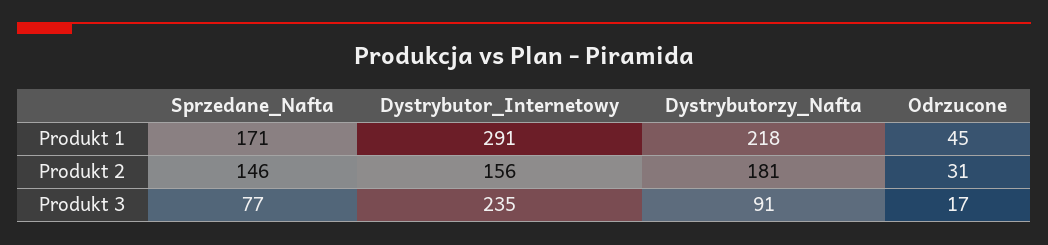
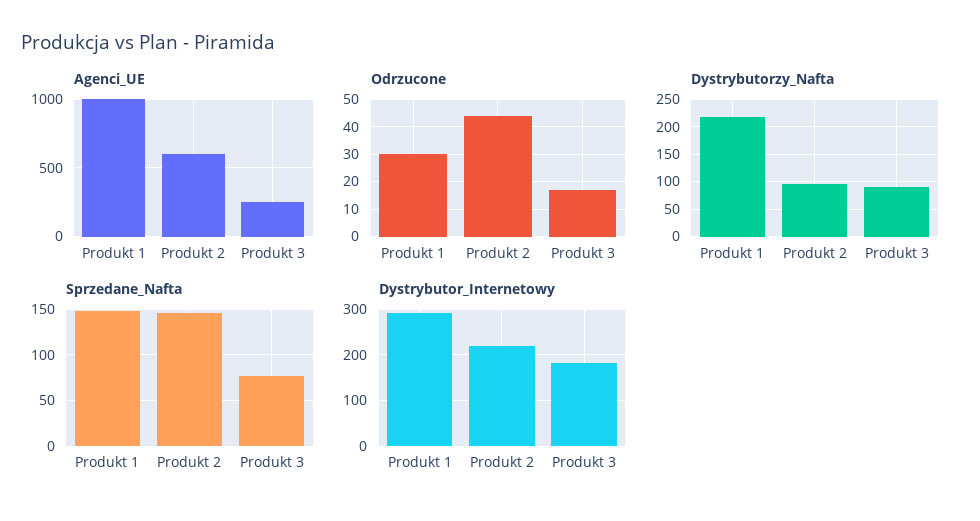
  {
    "Sprzedane_Nafta": {
-     "Produkt 1": 171,
+     "Produkt 1": 150,
      "Produkt 2": 146,
      "Produkt 3": 77
    },
    "Dystrybutor_Internetowy": {
      "Produkt 1": 291,
-     "Produkt 2": 156,
+     "Produkt 2": 220,
-     "Produkt 3": 235
+     "Produkt 3": 180
    },
    "Dystrybutorzy_Nafta": {
      "Produkt 1": 218,
-     "Produkt 2": 181,
+     "Produkt 2": 100,
      "Produkt 3": 91
    },
    "Odrzucone": {
-     "Produkt 1": 45,
+     "Produkt 1": 30,
-     "Produkt 2": 31,
+     "Produkt 2": 45,
      "Produkt 3": 17
-   }
+   },
+   "Agenci_UE": {
+     "Produkt 1": 1000,
+     "Produkt 2": 600,
+     "Produkt 3": 250
+   }
  }

